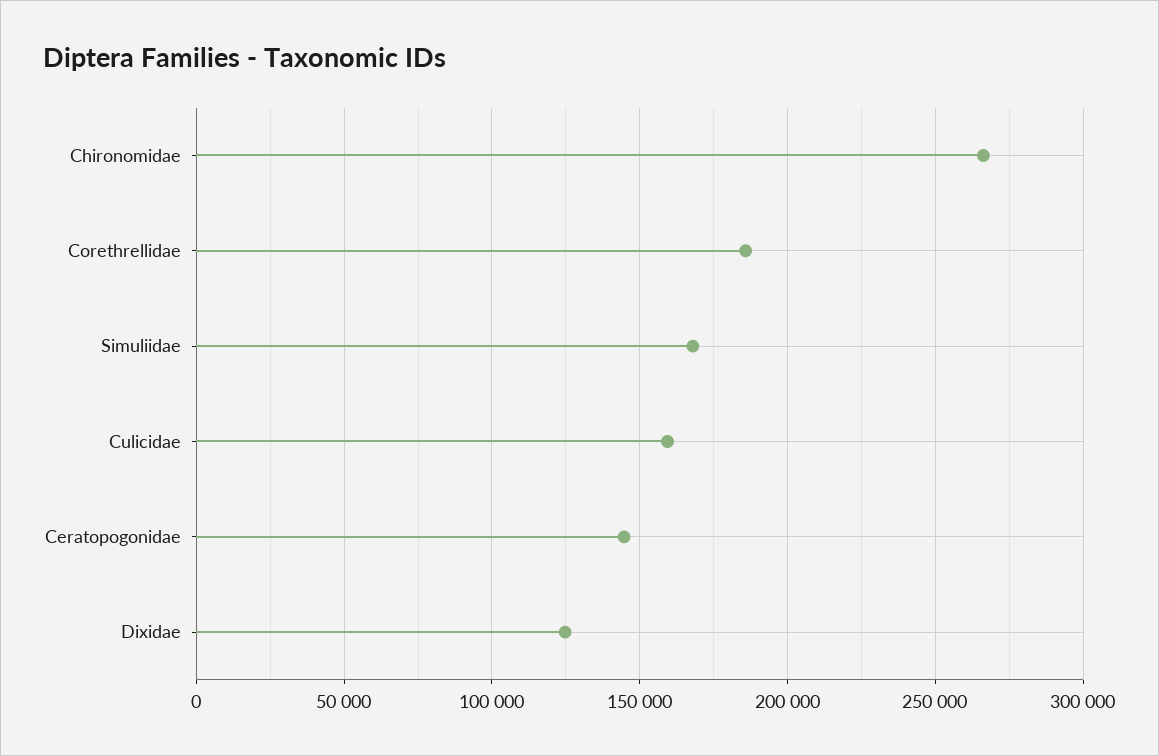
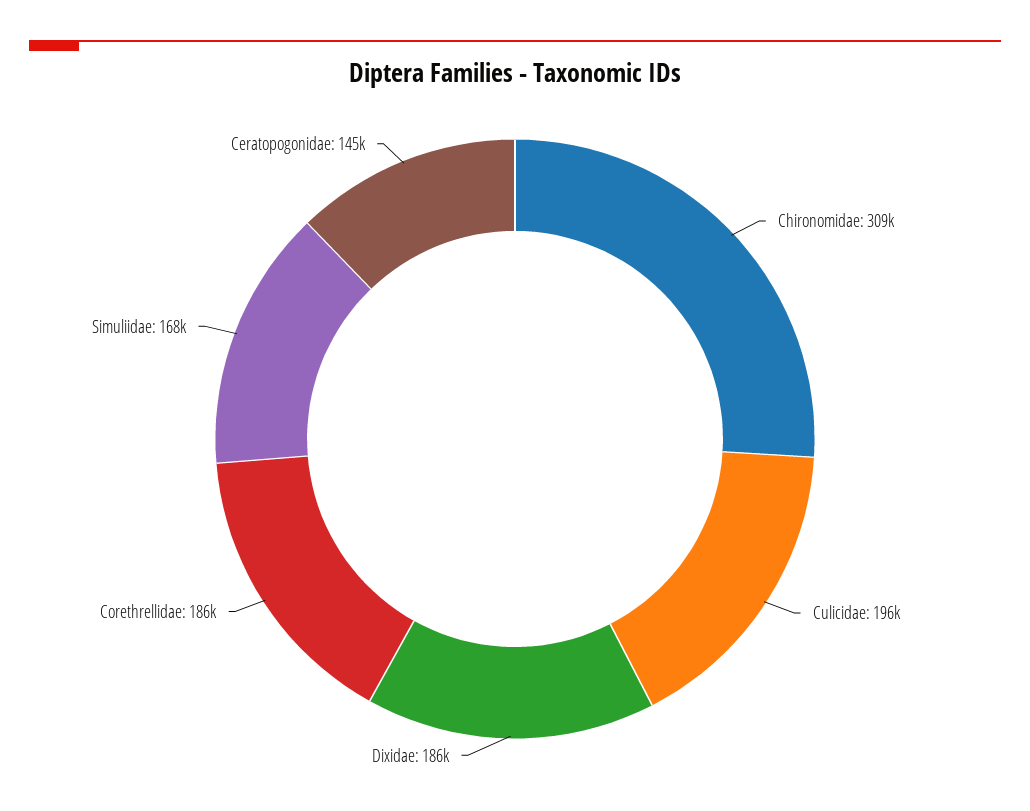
  {
-   "Chironomidae": 265000,
+   "Chironomidae": 309000,
    "Corethrellidae": 186000,
    "Simuliidae": 168000,
-   "Culicidae": 160000,
+   "Culicidae": 196000,
    "Ceratopogonidae": 145000,
-   "Dixidae": 125000
+   "Dixidae": 186000
  }

